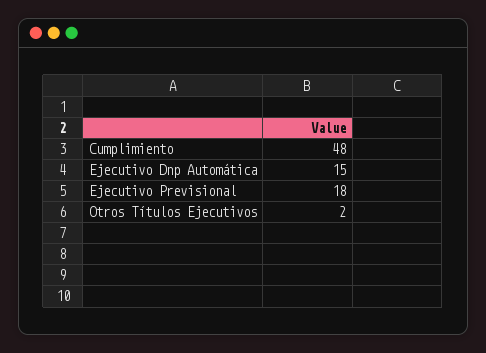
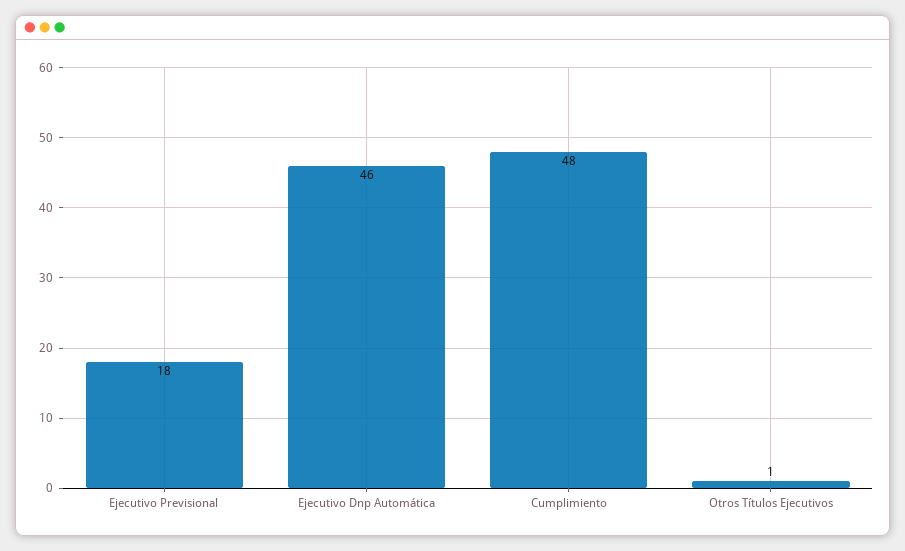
  {
    "Cumplimiento": 48,
-   "Ejecutivo Dnp Automática": 15,
+   "Ejecutivo Dnp Automática": 46,
    "Ejecutivo Previsional": 18,
-   "Otros Títulos Ejecutivos": 2
+   "Otros Títulos Ejecutivos": 1
  }

